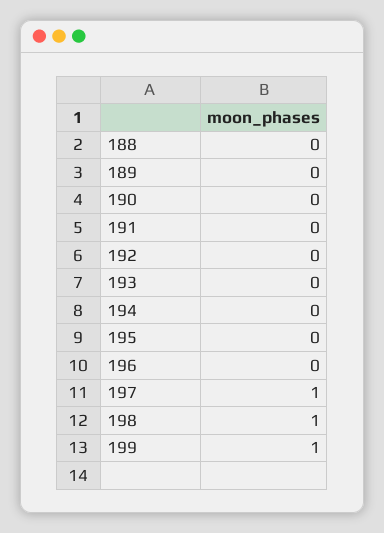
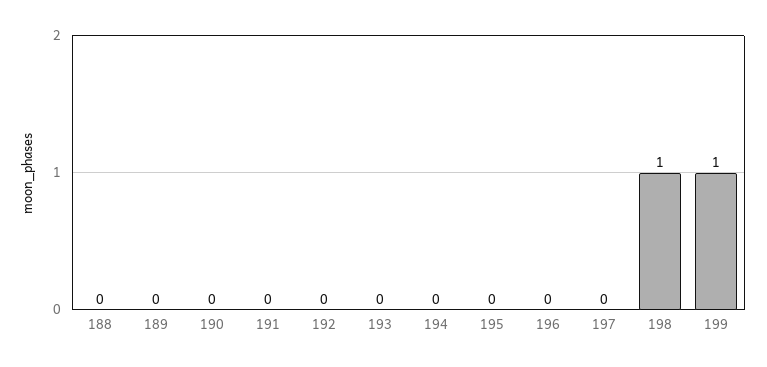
  {
    "188": 0,
    "189": 0,
    "190": 0,
    "191": 0,
    "192": 0,
    "193": 0,
    "194": 0,
    "195": 0,
    "196": 0,
-   "197": 1,
+   "197": 0,
    "198": 1,
    "199": 1
  }

